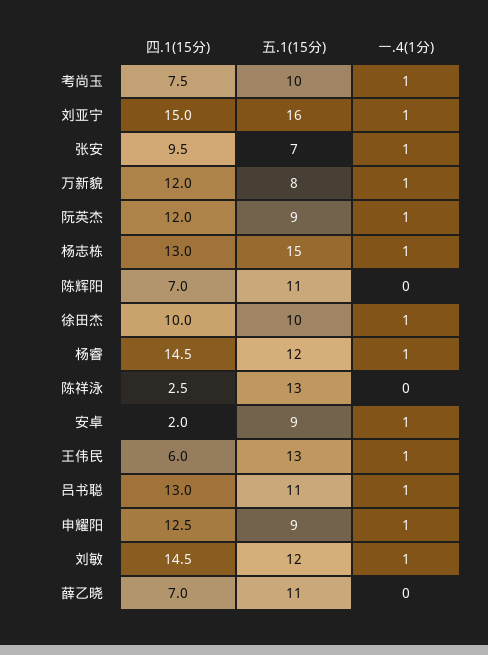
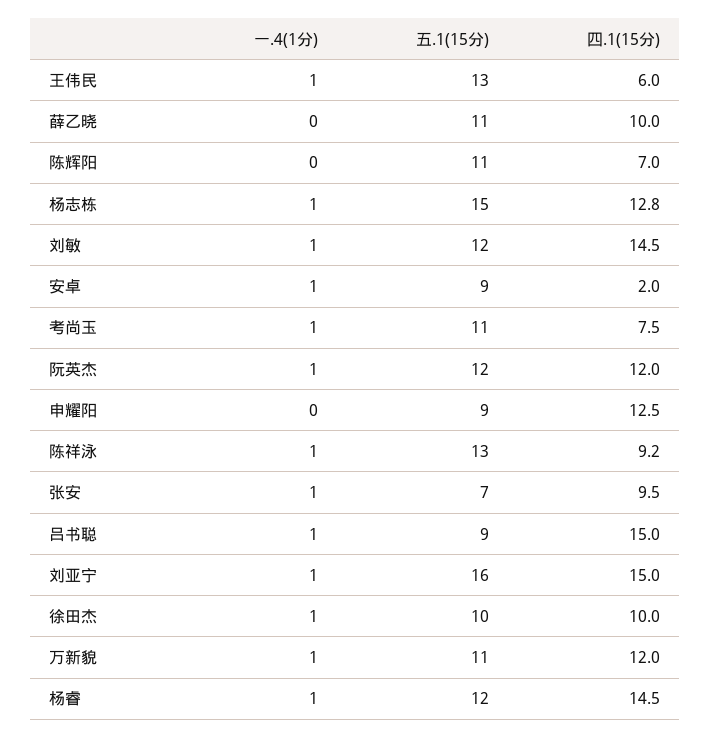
  {
    "四.1(15分)": {
      "考尚玉": 7.5,
      "刘亚宁": 15,
      "张安": 9.5,
      "万新貌": 12,
      "阮英杰": 12,
-     "杨志栋": 13,
+     "杨志栋": 12.8,
      "陈辉阳": 7,
      "徐田杰": 10,
      "杨睿": 14.5,
-     "陈祥泳": 2.5,
+     "陈祥泳": 9.2,
      "安卓": 2,
      "王伟民": 6,
-     "吕书聪": 13,
+     "吕书聪": 15,
      "申耀阳": 12.5,
      "刘敏": 14.5,
-     "薛乙晓": 7
+     "薛乙晓": 10
    },
    "五.1(15分)": {
-     "考尚玉": 10,
+     "考尚玉": 11,
      "刘亚宁": 16,
      "张安": 7,
-     "万新貌": 8,
+     "万新貌": 11,
-     "阮英杰": 9,
+     "阮英杰": 12,
      "杨志栋": 15,
      "陈辉阳": 11,
      "徐田杰": 10,
      "杨睿": 12,
      "陈祥泳": 13,
      "安卓": 9,
      "王伟民": 13,
-     "吕书聪": 11,
+     "吕书聪": 9,
      "申耀阳": 9,
      "刘敏": 12,
      "薛乙晓": 11
    },
    "一.4(1分)": {
      "考尚玉": 1,
      "刘亚宁": 1,
      "张安": 1,
      "万新貌": 1,
      "阮英杰": 1,
      "杨志栋": 1,
      "陈辉阳": 0,
      "徐田杰": 1,
      "杨睿": 1,
-     "陈祥泳": 0,
+     "陈祥泳": 1,
      "安卓": 1,
      "王伟民": 1,
      "吕书聪": 1,
-     "申耀阳": 1,
+     "申耀阳": 0,
      "刘敏": 1,
      "薛乙晓": 0
    }
  }

